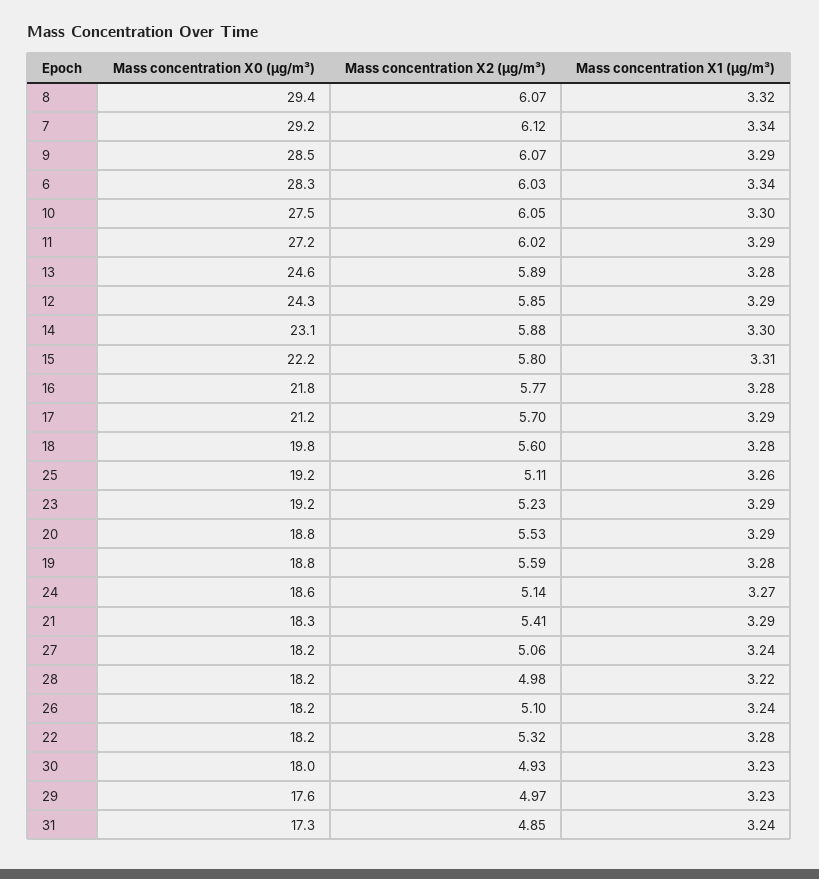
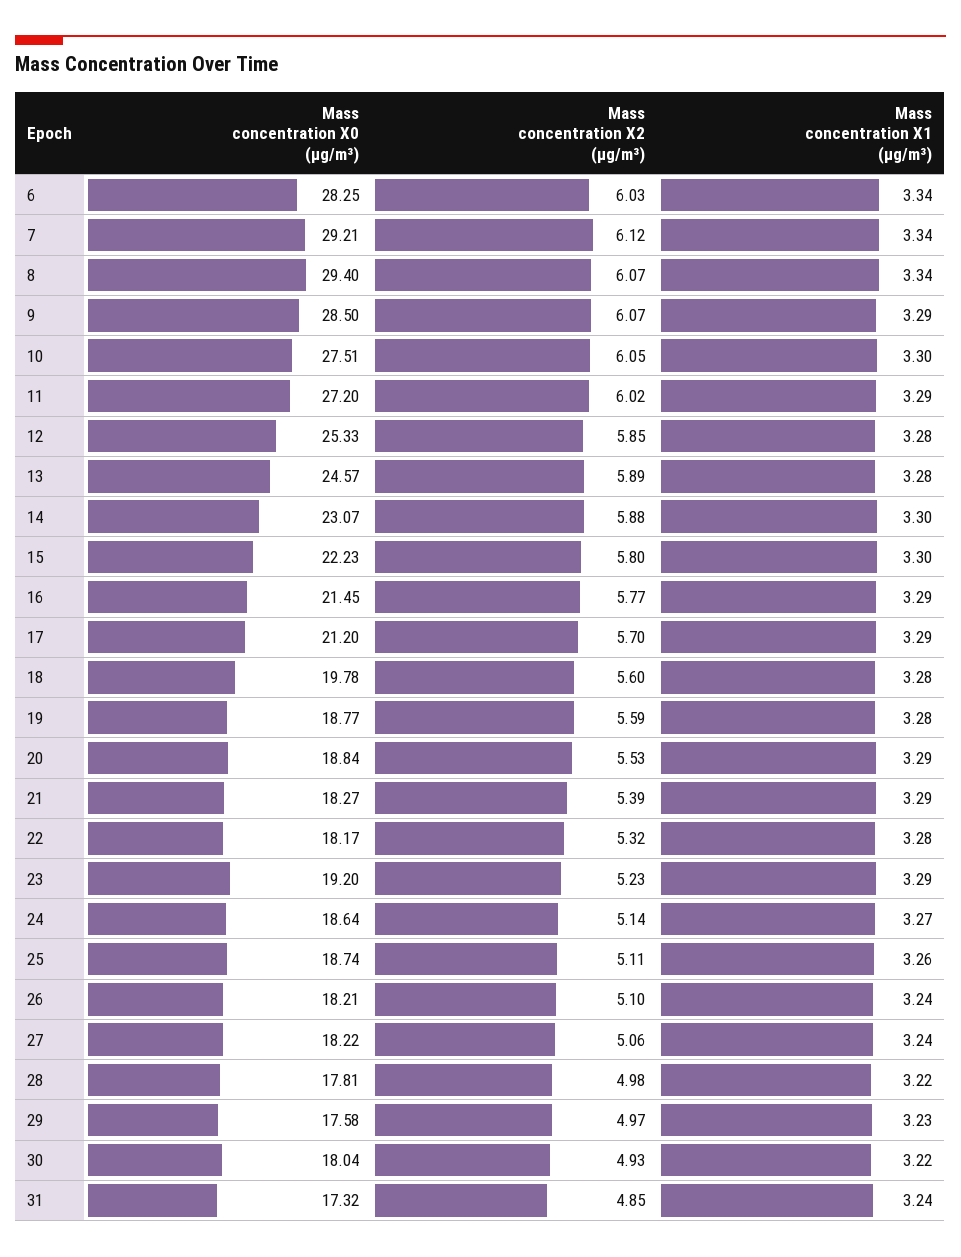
  {
    "Mass concentration X0 (μg/m³)": {
      "8": 29.4,
      "7": 29.21,
      "9": 28.5,
      "6": 28.25,
      "10": 27.51,
      "11": 27.2,
      "13": 24.57,
-     "12": 24.3,
+     "12": 25.33,
      "14": 23.07,
      "15": 22.23,
-     "16": 21.8,
+     "16": 21.45,
      "17": 21.2,
      "18": 19.78,
-     "25": 19.2,
+     "25": 18.74,
      "23": 19.2,
      "20": 18.84,
      "19": 18.77,
      "24": 18.64,
      "21": 18.27,
      "27": 18.22,
-     "28": 18.2,
+     "28": 17.81,
      "26": 18.21,
      "22": 18.17,
      "30": 18.04,
      "29": 17.58,
      "31": 17.32
    },
    "Mass concentration X2 (μg/m³)": {
      "8": 6.07,
      "7": 6.12,
      "9": 6.07,
      "6": 6.03,
      "10": 6.05,
      "11": 6.02,
      "13": 5.89,
      "12": 5.85,
      "14": 5.88,
      "15": 5.8,
      "16": 5.77,
      "17": 5.7,
      "18": 5.6,
      "25": 5.11,
      "23": 5.23,
      "20": 5.53,
      "19": 5.59,
      "24": 5.14,
-     "21": 5.41,
+     "21": 5.39,
      "27": 5.06,
      "28": 4.98,
      "26": 5.1,
      "22": 5.32,
      "30": 4.93,
      "29": 4.97,
      "31": 4.85
    },
    "Mass concentration X1 (μg/m³)": {
-     "8": 3.32,
+     "8": 3.34,
      "7": 3.34,
      "9": 3.29,
      "6": 3.34,
      "10": 3.3,
      "11": 3.29,
      "13": 3.28,
-     "12": 3.29,
+     "12": 3.28,
      "14": 3.3,
-     "15": 3.31,
+     "15": 3.3,
-     "16": 3.28,
+     "16": 3.29,
      "17": 3.29,
      "18": 3.28,
      "25": 3.26,
      "23": 3.29,
      "20": 3.29,
      "19": 3.28,
      "24": 3.27,
      "21": 3.29,
      "27": 3.24,
      "28": 3.22,
      "26": 3.24,
      "22": 3.28,
-     "30": 3.23,
+     "30": 3.22,
      "29": 3.23,
      "31": 3.24
    }
  }

